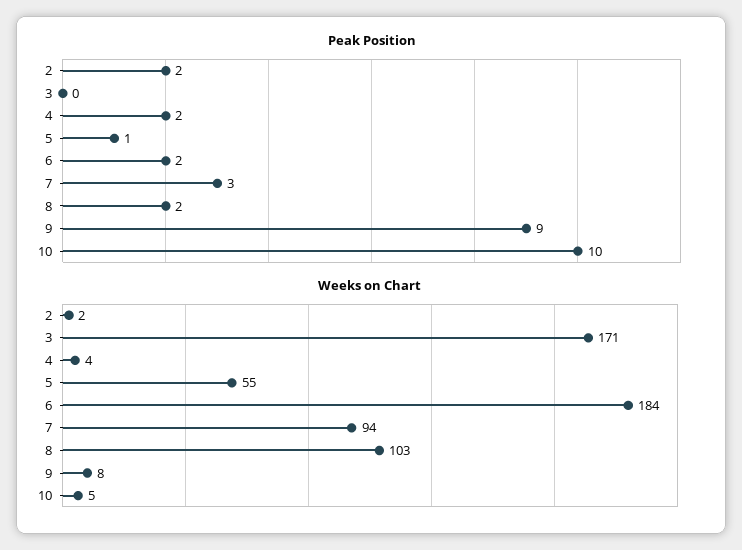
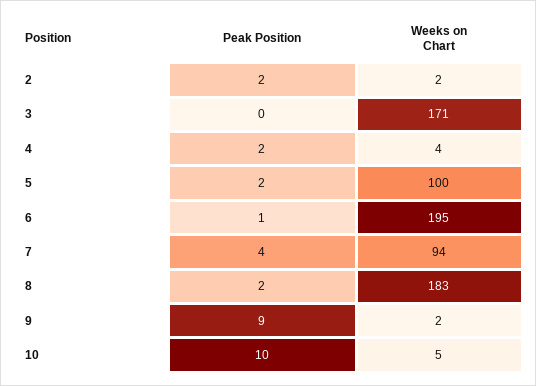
  {
    "Peak Position": {
      "2": 2,
      "3": 0,
      "4": 2,
-     "5": 1,
+     "5": 2,
-     "6": 2,
+     "6": 1,
-     "7": 3,
+     "7": 4,
      "8": 2,
      "9": 9,
      "10": 10
    },
    "Weeks on Chart": {
      "2": 2,
      "3": 171,
      "4": 4,
-     "5": 55,
+     "5": 100,
-     "6": 184,
+     "6": 195,
      "7": 94,
-     "8": 103,
+     "8": 183,
-     "9": 8,
+     "9": 2,
      "10": 5
    }
  }

